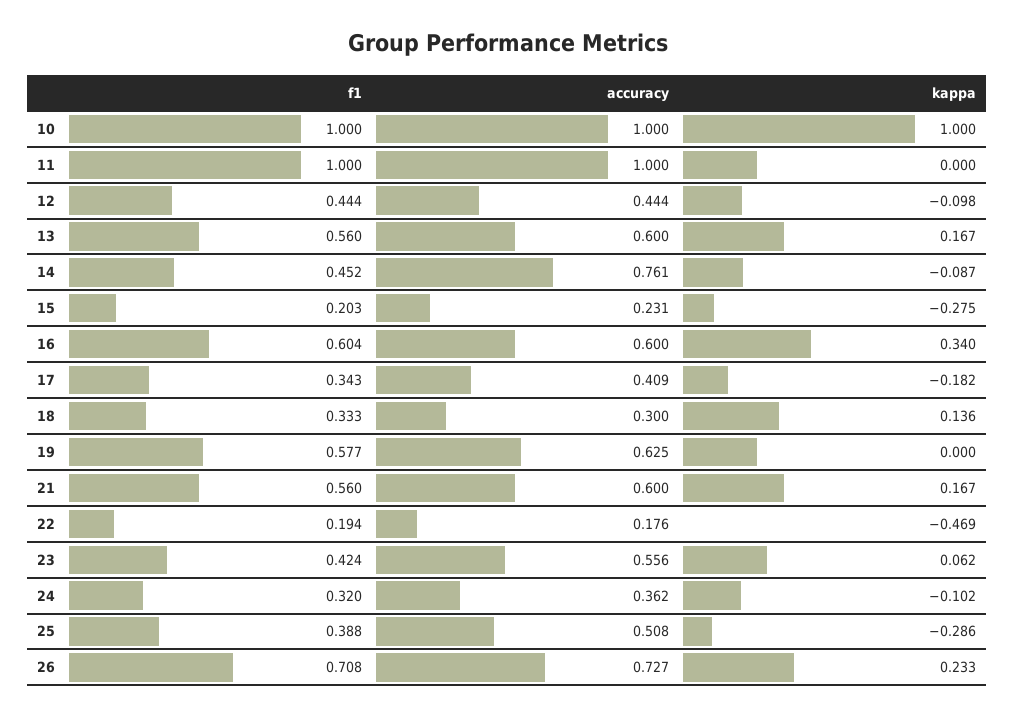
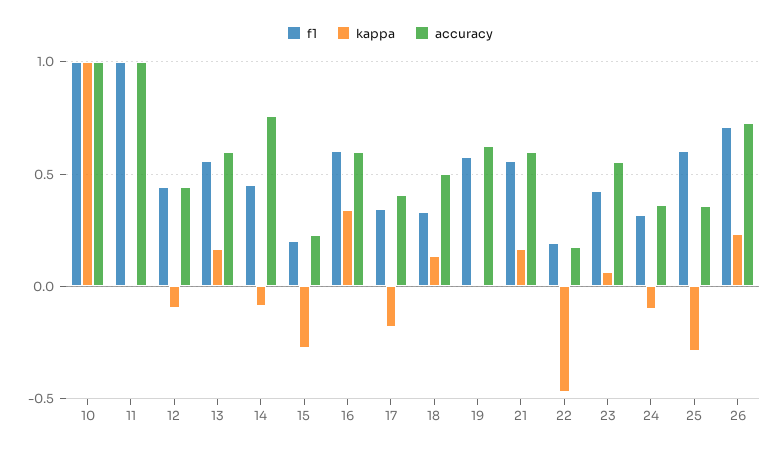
  {
    "f1": {
      "10": 1,
      "11": 1,
      "12": 0.444,
      "13": 0.56,
      "14": 0.452,
      "15": 0.203,
      "16": 0.604,
      "17": 0.343,
      "18": 0.333,
      "19": 0.577,
      "21": 0.56,
      "22": 0.194,
      "23": 0.424,
      "24": 0.32,
-     "25": 0.388,
+     "25": 0.6,
      "26": 0.708
    },
    "accuracy": {
      "10": 1,
      "11": 1,
      "12": 0.444,
      "13": 0.6,
      "14": 0.761,
      "15": 0.231,
      "16": 0.6,
      "17": 0.409,
-     "18": 0.3,
+     "18": 0.5,
      "19": 0.625,
      "21": 0.6,
      "22": 0.176,
      "23": 0.556,
      "24": 0.362,
-     "25": 0.508,
+     "25": 0.35,
      "26": 0.727
    },
    "kappa": {
      "10": 1,
      "11": 0,
      "12": -0.098,
      "13": 0.167,
      "14": -0.087,
      "15": -0.275,
      "16": 0.34,
      "17": -0.182,
      "18": 0.136,
      "19": 0,
      "21": 0.167,
      "22": -0.469,
      "23": 0.062,
      "24": -0.102,
      "25": -0.286,
      "26": 0.233
    }
  }

